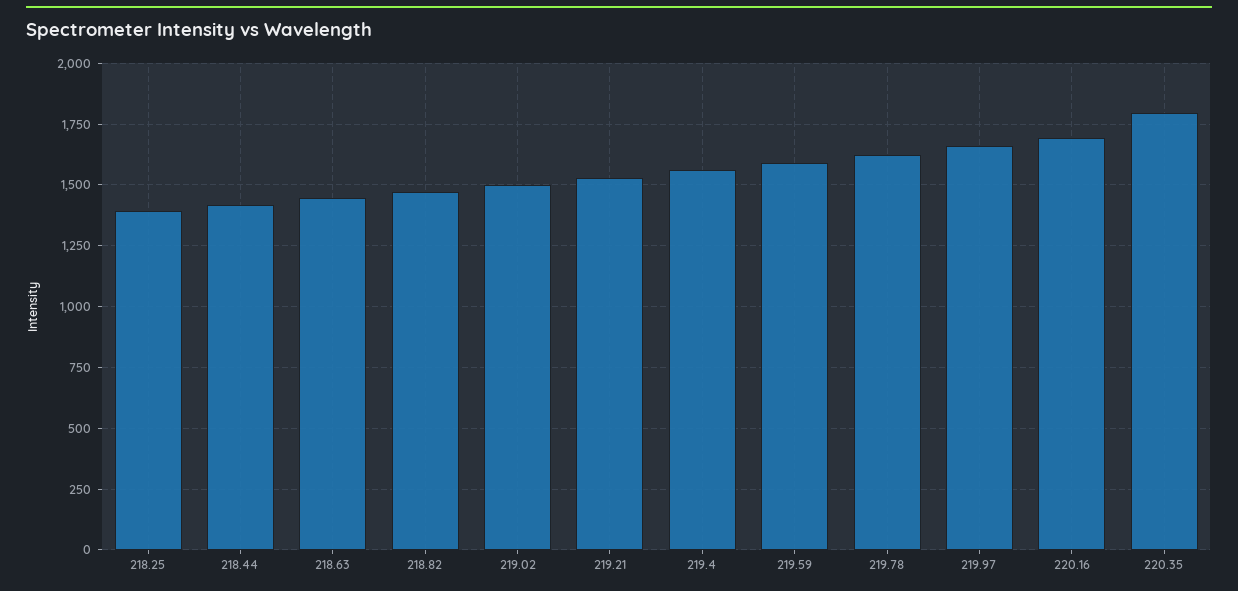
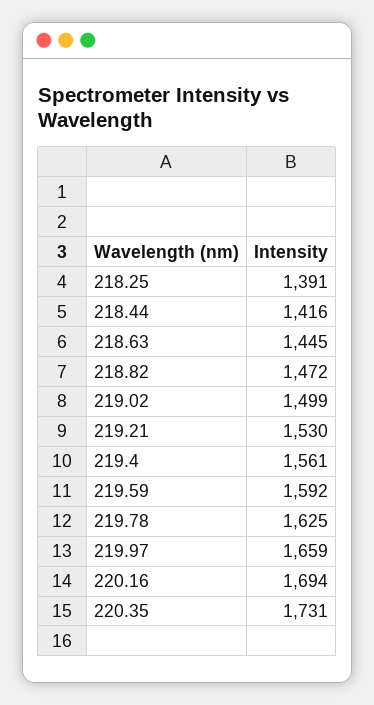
  {
    "218.25": 1391,
    "218.44": 1416,
    "218.63": 1445,
    "218.82": 1472,
    "219.02": 1499,
    "219.21": 1530,
    "219.4": 1561,
    "219.59": 1592,
    "219.78": 1625,
    "219.97": 1659,
    "220.16": 1694,
-   "220.35": 1800
+   "220.35": 1731
  }

